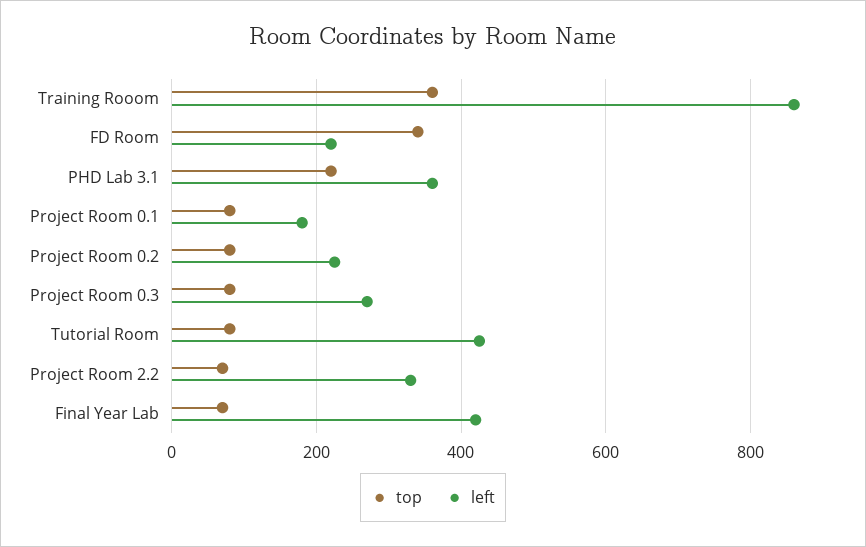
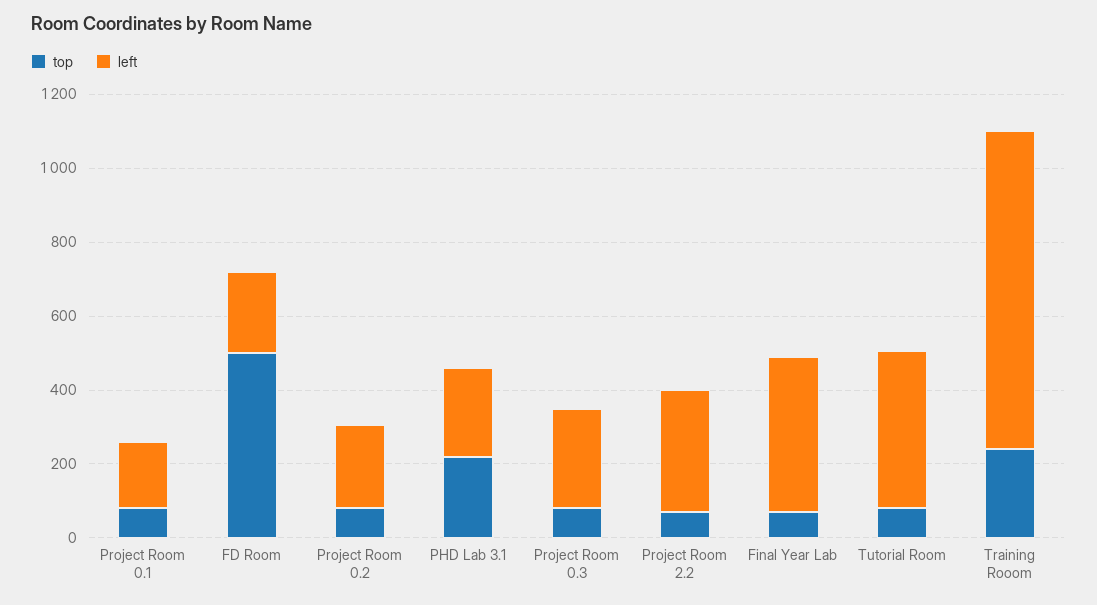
  {
    "top": {
-     "Training Rooom": 360,
+     "Training Rooom": 250,
-     "FD Room": 340,
+     "FD Room": 500,
      "PHD Lab 3.1": 220,
      "Project Room 0.1": 80,
      "Project Room 0.2": 80,
      "Project Room 0.3": 80,
      "Tutorial Room": 80,
      "Project Room 2.2": 80,
      "Final Year Lab": 80
    },
    "left": {
      "Training Rooom": 860,
      "FD Room": 220,
-     "PHD Lab 3.1": 360,
+     "PHD Lab 3.1": 250,
      "Project Room 0.1": 180,
      "Project Room 0.2": 220,
      "Project Room 0.3": 280,
      "Tutorial Room": 420,
      "Project Room 2.2": 340,
      "Final Year Lab": 420
    }
  }

